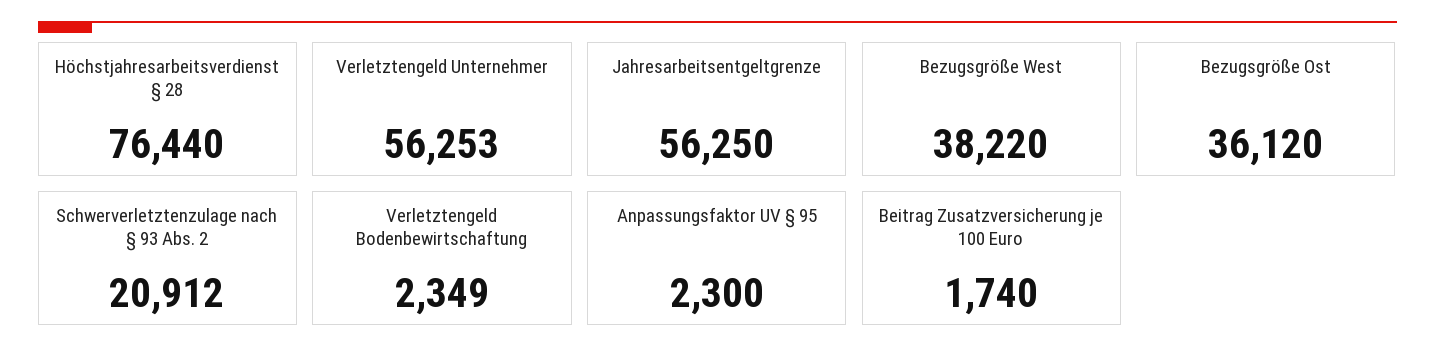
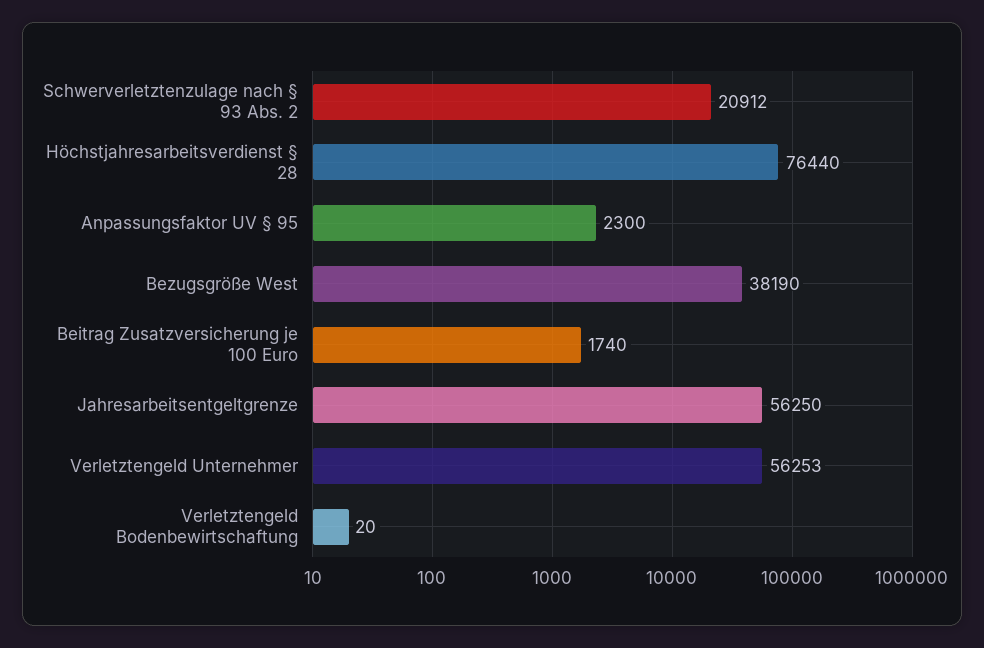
  {
    "Höchstjahresarbeitsverdienst § 28": 76440,
    "Verletztengeld Unternehmer": 56253,
    "Jahresarbeitsentgeltgrenze": 56250,
-   "Bezugsgröße West": 38220,
+   "Bezugsgröße West": 38190,
-   "Bezugsgröße Ost": 36120,
    "Schwerverletztenzulage nach § 93 Abs. 2": 20912,
-   "Verletztengeld Bodenbewirtschaftung": 2349,
+   "Verletztengeld Bodenbewirtschaftung": 20,
    "Anpassungsfaktor UV § 95": 2300,
    "Beitrag Zusatzversicherung je 100 Euro": 1740
  }

